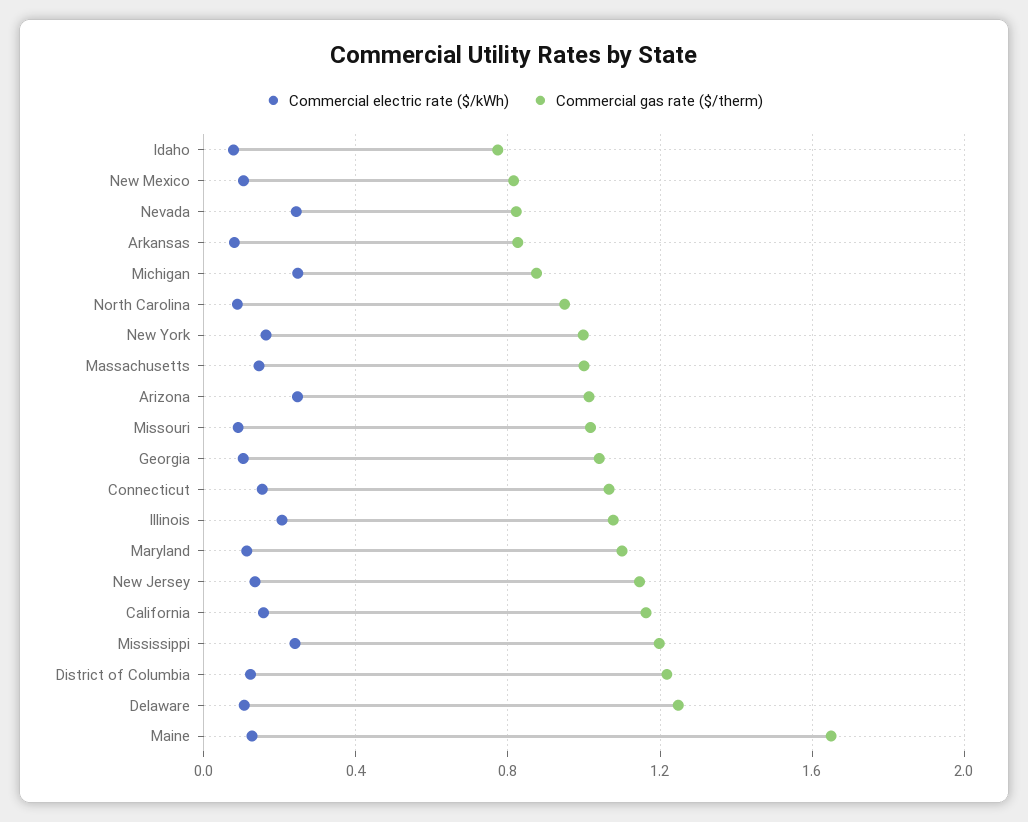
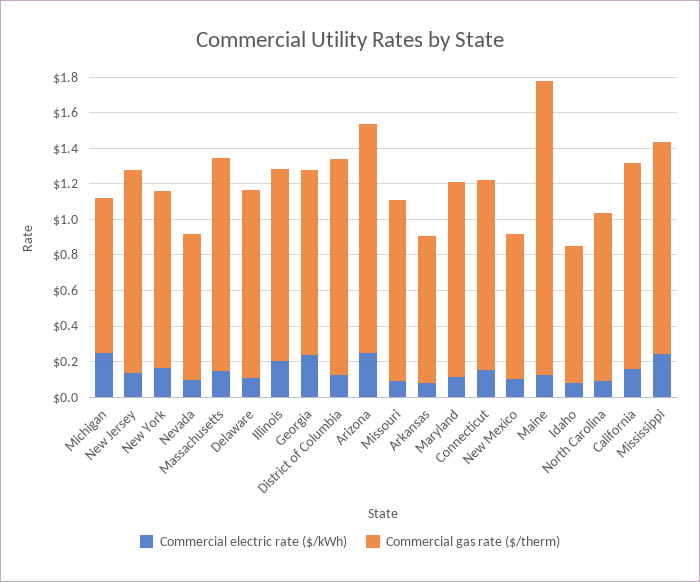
  {
    "Commercial electric rate ($/kWh)": {
      "Idaho": 0.1,
      "New Mexico": 0.1,
-     "Nevada": 0.25,
+     "Nevada": 0.1,
      "Arkansas": 0.1,
      "Michigan": 0.25,
      "North Carolina": 0.1,
      "New York": 0.15,
      "Massachusetts": 0.15,
      "Arizona": 0.25,
      "Missouri": 0.1,
-     "Georgia": 0.1,
+     "Georgia": 0.25,
      "Connecticut": 0.15,
      "Illinois": 0.2,
      "Maryland": 0.1,
      "New Jersey": 0.15,
      "California": 0.15,
      "Mississippi": 0.25,
      "District of Columbia": 0.1,
      "Delaware": 0.1,
      "Maine": 0.15
    },
    "Commercial gas rate ($/therm)": {
      "Idaho": 0.75,
      "New Mexico": 0.8,
      "Nevada": 0.8,
      "Arkansas": 0.85,
      "Michigan": 0.9,
      "North Carolina": 0.95,
      "New York": 1,
-     "Massachusetts": 1,
+     "Massachusetts": 1.2,
-     "Arizona": 1,
+     "Arizona": 1.3,
      "Missouri": 1,
      "Georgia": 1.05,
      "Connecticut": 1.05,
      "Illinois": 1.1,
      "Maryland": 1.1,
      "New Jersey": 1.15,
      "California": 1.15,
      "Mississippi": 1.2,
      "District of Columbia": 1.2,
-     "Delaware": 1.25,
+     "Delaware": 1.05,
      "Maine": 1.65
    }
  }

